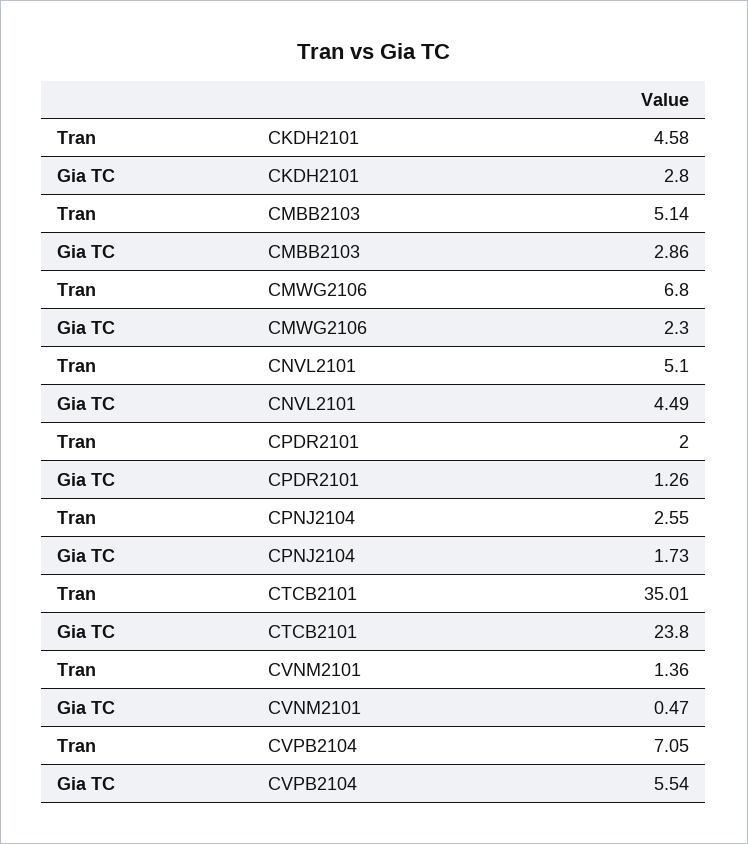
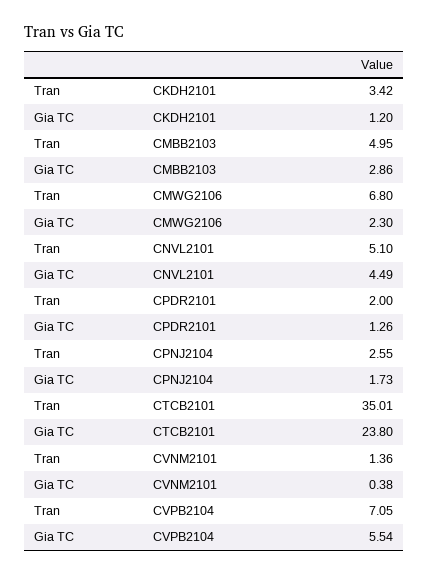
  {
    "Tran": {
-     "CKDH2101": 4.58,
+     "CKDH2101": 3.42,
-     "CMBB2103": 5.14,
+     "CMBB2103": 4.95,
      "CMWG2106": 6.8,
      "CNVL2101": 5.1,
      "CPDR2101": 2,
      "CPNJ2104": 2.55,
      "CTCB2101": 35.01,
      "CVNM2101": 1.36,
      "CVPB2104": 7.05
    },
    "Gia TC": {
-     "CKDH2101": 2.8,
+     "CKDH2101": 1.2,
      "CMBB2103": 2.86,
      "CMWG2106": 2.3,
      "CNVL2101": 4.49,
      "CPDR2101": 1.26,
      "CPNJ2104": 1.73,
      "CTCB2101": 23.8,
-     "CVNM2101": 0.47,
+     "CVNM2101": 0.38,
      "CVPB2104": 5.54
    }
  }

